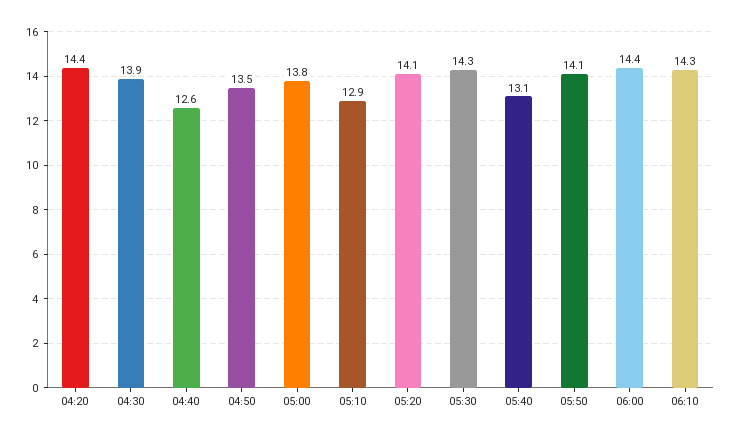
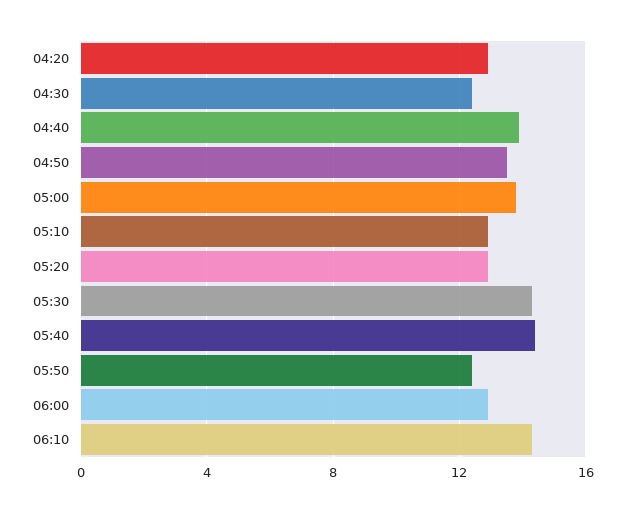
  {
-   "04:20": 14.4,
+   "04:20": 13,
-   "04:30": 13.9,
+   "04:30": 12.5,
-   "04:40": 12.6,
+   "04:40": 14,
    "04:50": 13.5,
    "05:00": 13.8,
    "05:10": 12.9,
-   "05:20": 14.1,
+   "05:20": 13,
    "05:30": 14.3,
-   "05:40": 13.1,
+   "05:40": 14.5,
-   "05:50": 14.1,
+   "05:50": 12.5,
-   "06:00": 14.4,
+   "06:00": 13,
    "06:10": 14.3
  }

